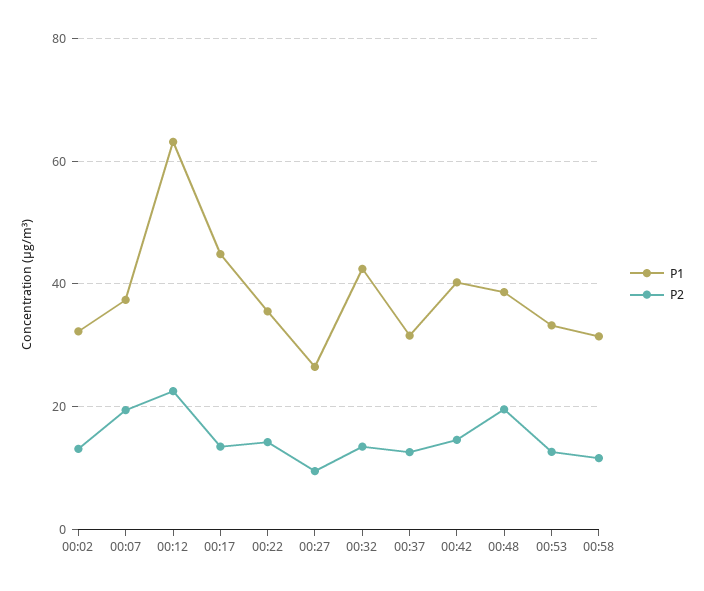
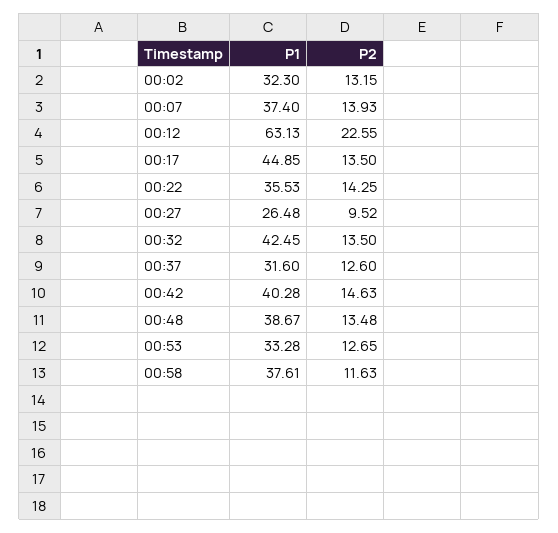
  {
    "P1": {
      "00:02": 32.3,
      "00:07": 37.4,
      "00:12": 63.13,
      "00:17": 44.85,
      "00:22": 35.53,
      "00:27": 26.48,
      "00:32": 42.45,
      "00:37": 31.6,
      "00:42": 40.28,
      "00:48": 38.67,
      "00:53": 33.28,
-     "00:58": 32
+     "00:58": 37.61
    },
    "P2": {
      "00:02": 13.15,
-     "00:07": 20,
+     "00:07": 13.93,
      "00:12": 22.55,
      "00:17": 13.5,
      "00:22": 14.25,
      "00:27": 9.52,
      "00:32": 13.5,
      "00:37": 12.6,
      "00:42": 14.63,
-     "00:48": 20,
+     "00:48": 13.48,
      "00:53": 12.65,
      "00:58": 11.63
    }
  }

